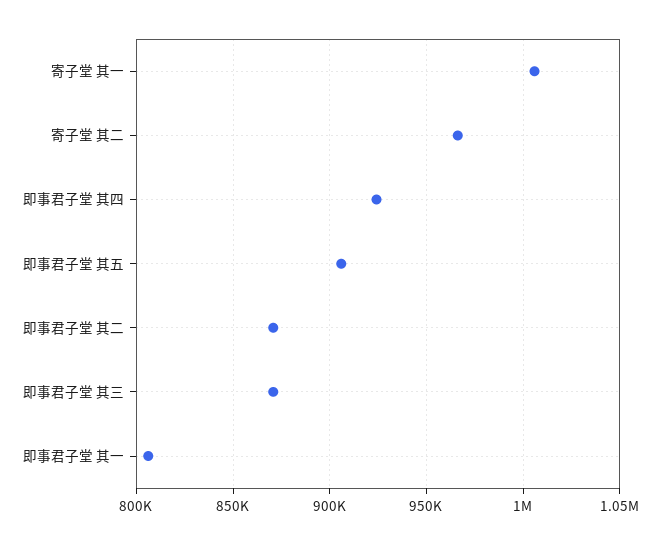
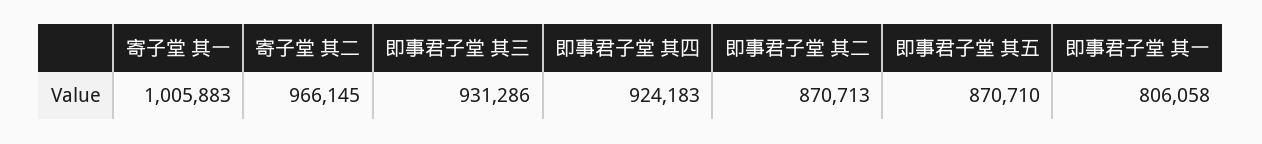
  {
    "寄子堂 其一": 1005883,
    "寄子堂 其二": 966145,
    "即事君子堂 其四": 924183,
-   "即事君子堂 其五": 905000,
+   "即事君子堂 其五": 870710,
    "即事君子堂 其二": 870713,
-   "即事君子堂 其三": 870000,
+   "即事君子堂 其三": 931286,
    "即事君子堂 其一": 806058
  }

